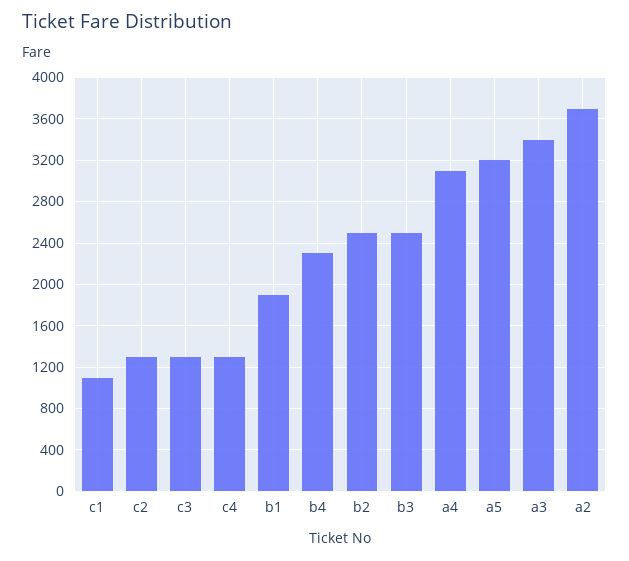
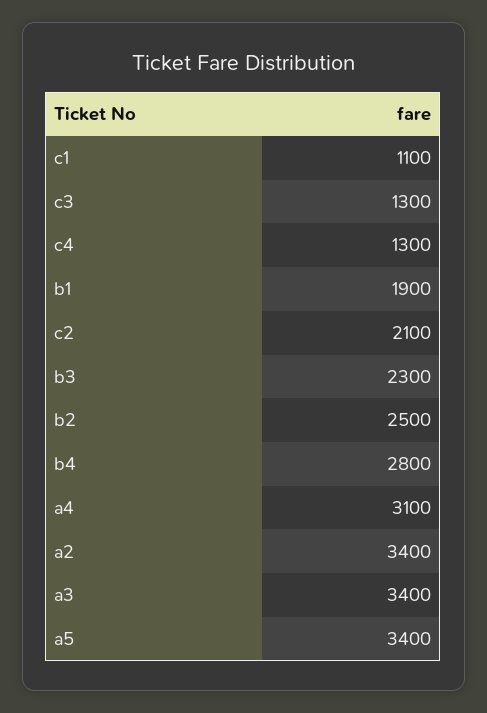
  {
    "c1": 1100,
-   "c2": 1300,
+   "c2": 2100,
    "c3": 1300,
    "c4": 1300,
    "b1": 1900,
-   "b4": 2300,
+   "b4": 2800,
    "b2": 2500,
-   "b3": 2500,
+   "b3": 2300,
    "a4": 3100,
-   "a5": 3200,
+   "a5": 3400,
    "a3": 3400,
-   "a2": 3700
+   "a2": 3400
  }

